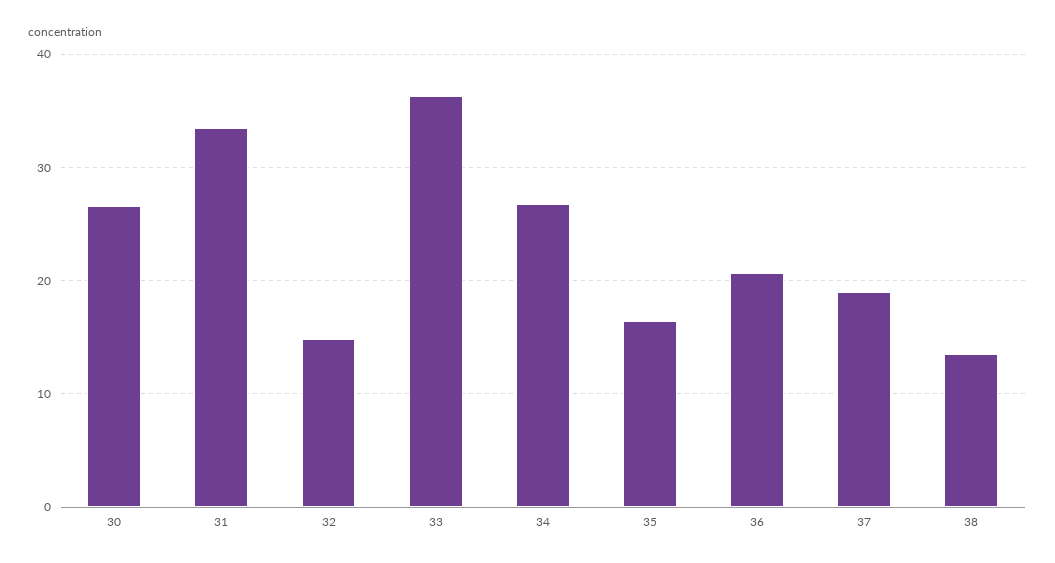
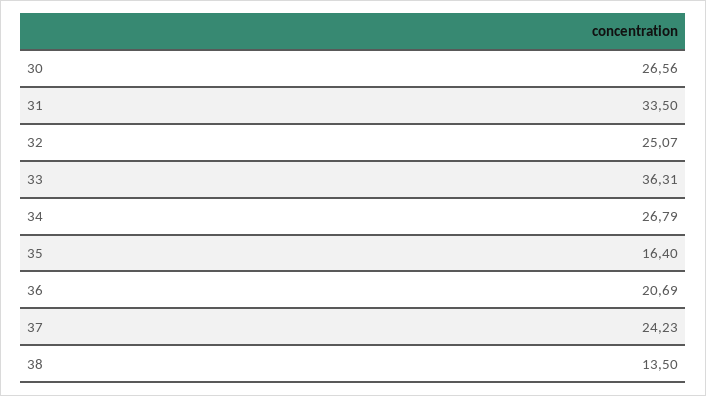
  {
    "30": 26.56,
    "31": 33.5,
-   "32": 15,
+   "32": 25.07,
    "33": 36.31,
    "34": 26.79,
    "35": 16.4,
    "36": 20.69,
-   "37": 19,
+   "37": 24.23,
    "38": 13.5
  }

